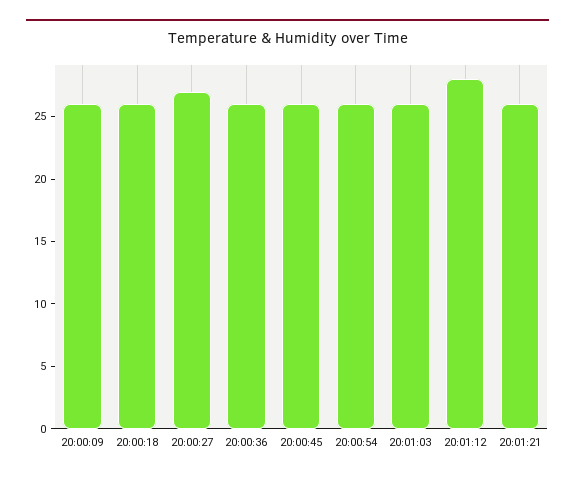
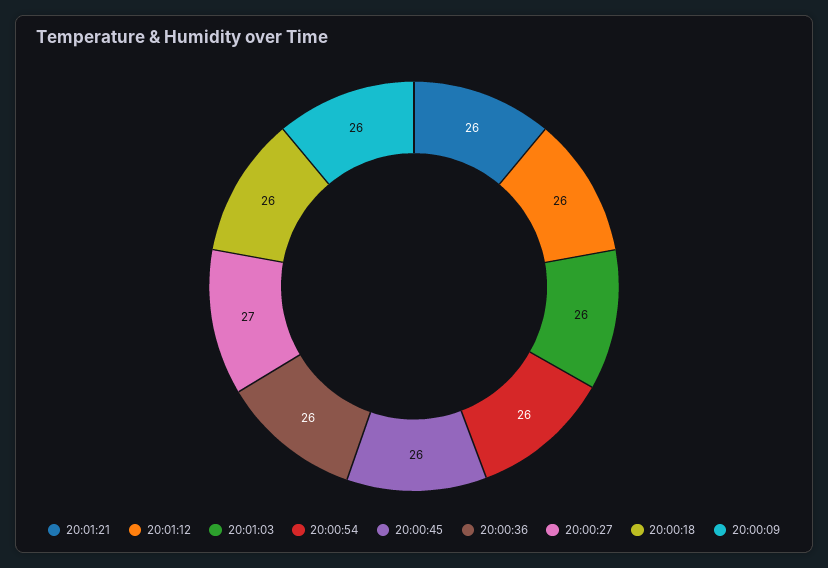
  {
    "20:00:09": 26,
    "20:00:18": 26,
    "20:00:27": 27,
    "20:00:36": 26,
    "20:00:45": 26,
    "20:00:54": 26,
    "20:01:03": 26,
-   "20:01:12": 28,
+   "20:01:12": 26,
    "20:01:21": 26
  }

